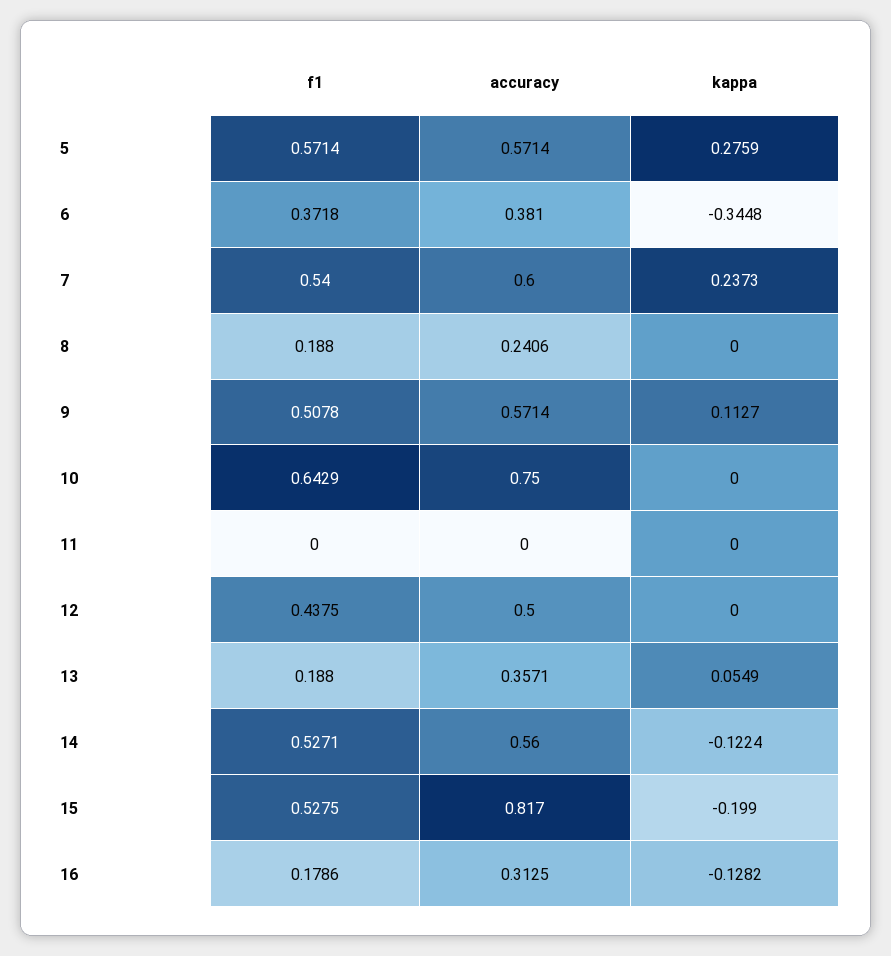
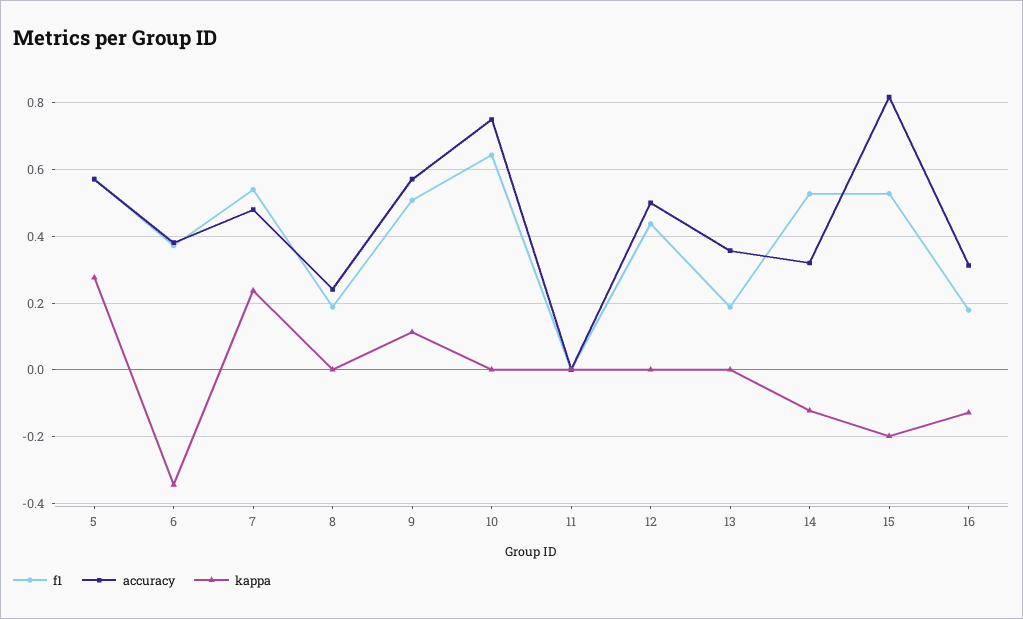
  {
    "f1": {
      "5": 0.5714,
      "6": 0.3718,
      "7": 0.54,
      "8": 0.188,
      "9": 0.5078,
      "10": 0.6429,
      "11": 0,
      "12": 0.4375,
      "13": 0.188,
      "14": 0.5271,
      "15": 0.5275,
      "16": 0.1786
    },
    "accuracy": {
      "5": 0.5714,
      "6": 0.381,
-     "7": 0.6,
+     "7": 0.48,
      "8": 0.2406,
      "9": 0.5714,
      "10": 0.75,
      "11": 0,
      "12": 0.5,
      "13": 0.3571,
-     "14": 0.56,
+     "14": 0.32,
      "15": 0.817,
      "16": 0.3125
    },
    "kappa": {
      "5": 0.2759,
      "6": -0.3448,
      "7": 0.2373,
      "8": 0,
      "9": 0.1127,
      "10": 0,
      "11": 0,
      "12": 0,
-     "13": 0.0549,
+     "13": 0,
      "14": -0.1224,
      "15": -0.199,
      "16": -0.1282
    }
  }

